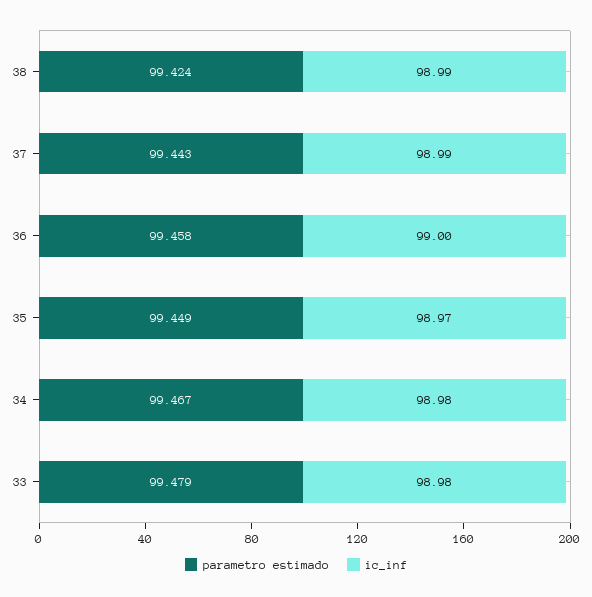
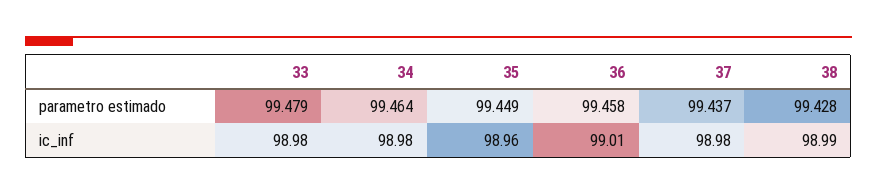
  {
    "parametro estimado": {
-     "38": 99.424,
+     "38": 99.428,
-     "37": 99.443,
+     "37": 99.437,
      "36": 99.458,
      "35": 99.449,
-     "34": 99.467,
+     "34": 99.464,
      "33": 99.479
    },
    "ic_inf": {
      "38": 98.99,
-     "37": 98.99,
+     "37": 98.98,
-     "36": 99,
+     "36": 99.01,
-     "35": 98.97,
+     "35": 98.96,
      "34": 98.98,
      "33": 98.98
    }
  }

